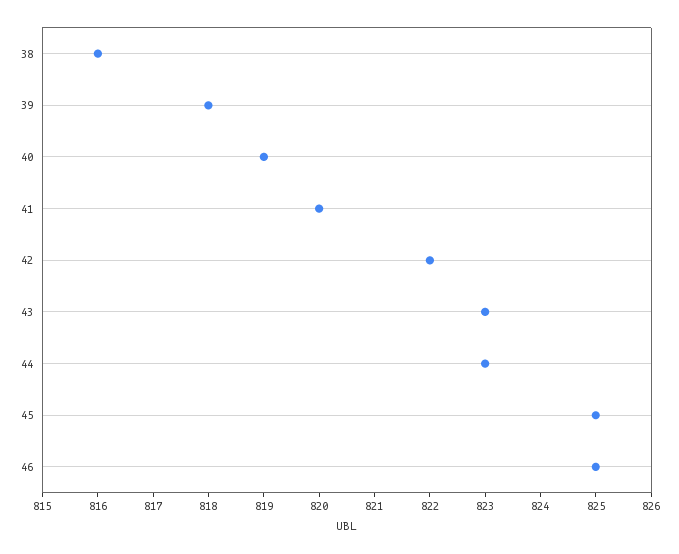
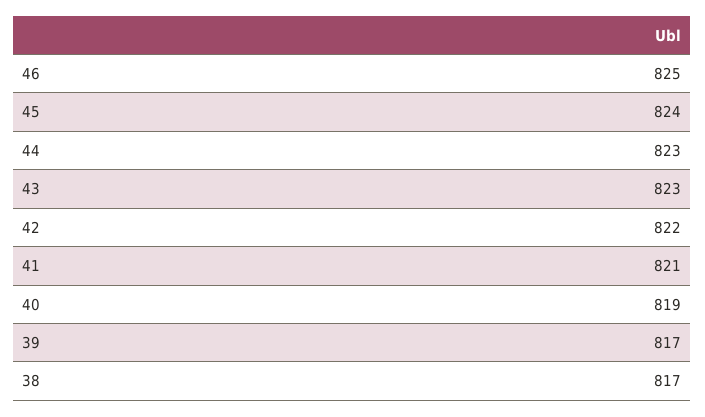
  {
-   "38": 816,
+   "38": 817,
-   "39": 818,
+   "39": 817,
    "40": 819,
-   "41": 820,
+   "41": 821,
    "42": 822,
    "43": 823,
    "44": 823,
-   "45": 825,
+   "45": 824,
    "46": 825
  }

